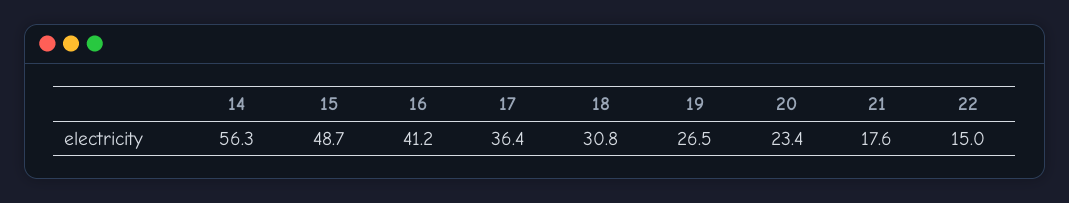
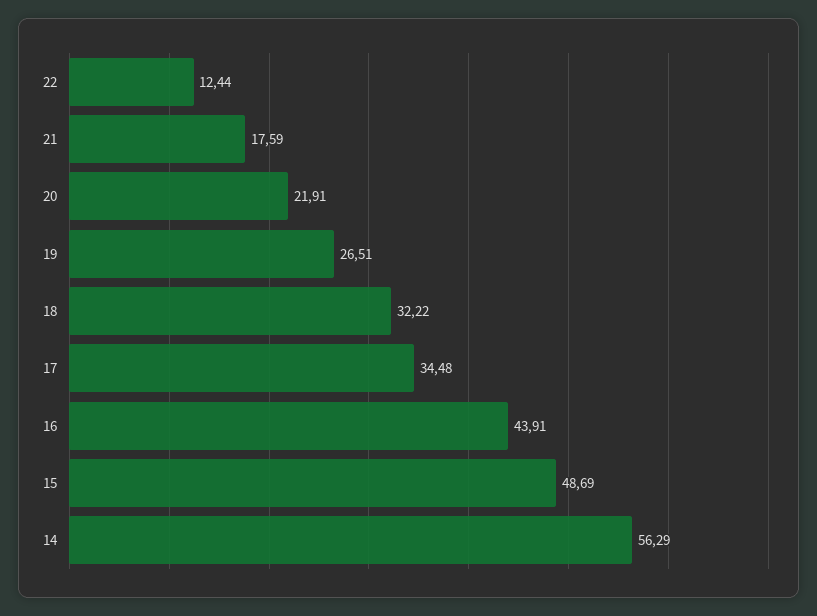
  {
    "14": 56.29,
    "15": 48.69,
-   "16": 41.2,
+   "16": 43.91,
-   "17": 36.4,
+   "17": 34.48,
-   "18": 30.8,
+   "18": 32.22,
    "19": 26.51,
-   "20": 23.4,
+   "20": 21.91,
    "21": 17.59,
-   "22": 15
+   "22": 12.44
  }

